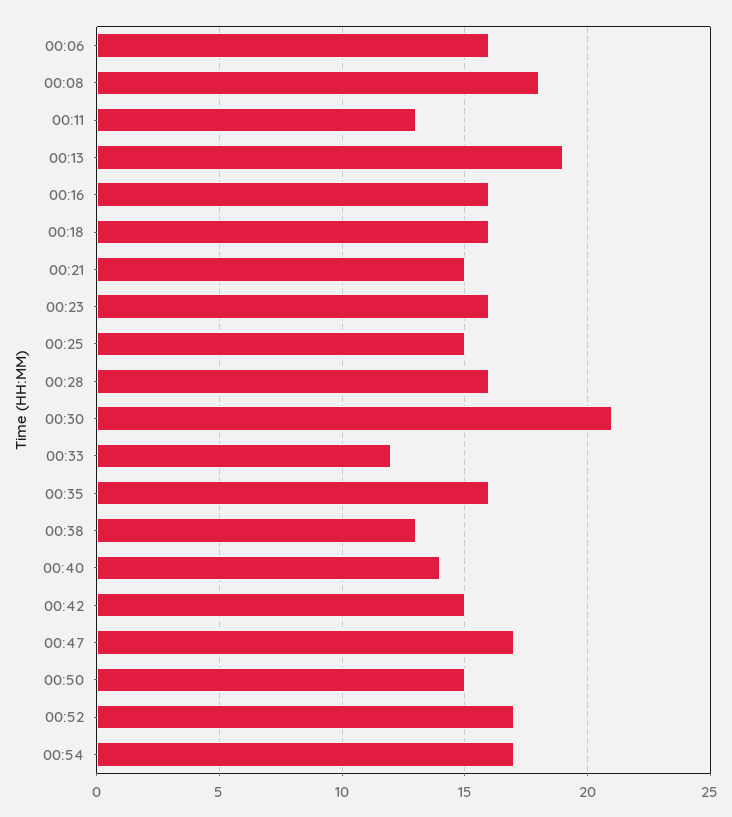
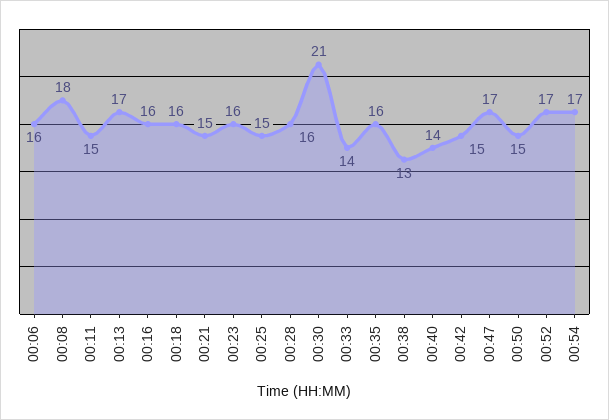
  {
    "00:06": 16,
    "00:08": 18,
-   "00:11": 13,
+   "00:11": 15,
-   "00:13": 19,
+   "00:13": 17,
    "00:16": 16,
    "00:18": 16,
    "00:21": 15,
    "00:23": 16,
    "00:25": 15,
    "00:28": 16,
    "00:30": 21,
-   "00:33": 12,
+   "00:33": 14,
    "00:35": 16,
    "00:38": 13,
    "00:40": 14,
    "00:42": 15,
    "00:47": 17,
    "00:50": 15,
    "00:52": 17,
    "00:54": 17
  }

